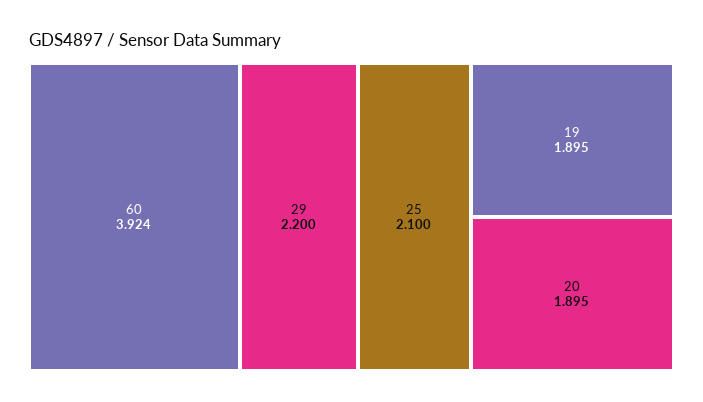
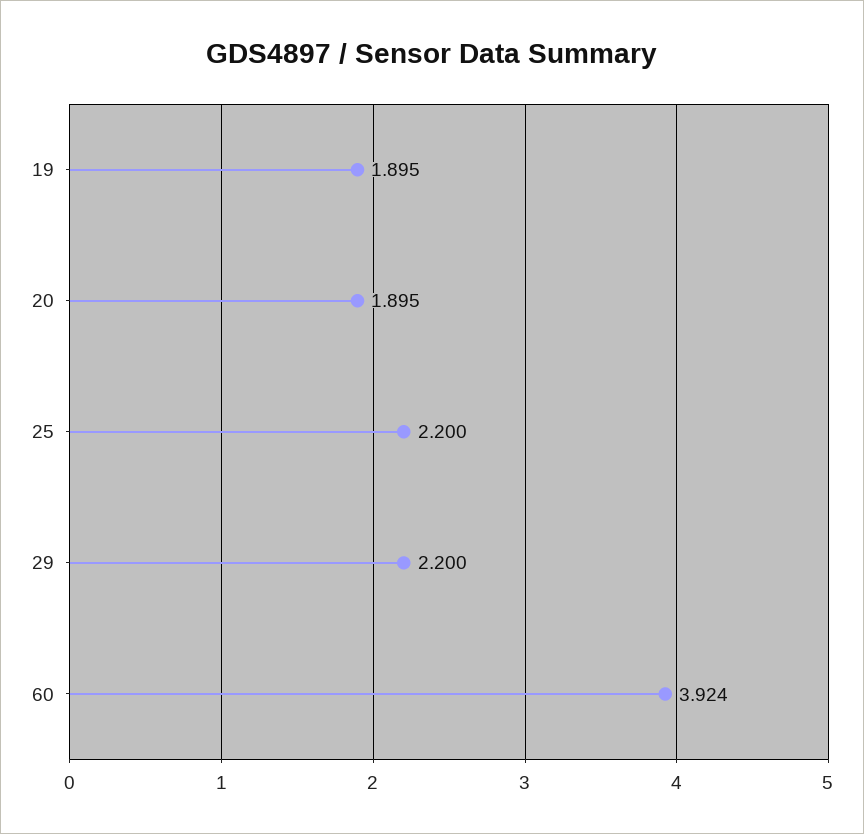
  {
    "60": 3.924,
    "29": 2.2,
-   "25": 2.1,
+   "25": 2.2,
    "19": 1.895,
    "20": 1.895
  }

